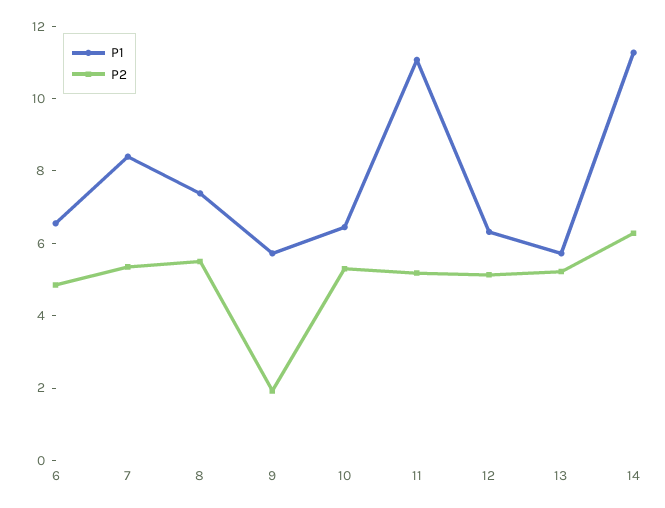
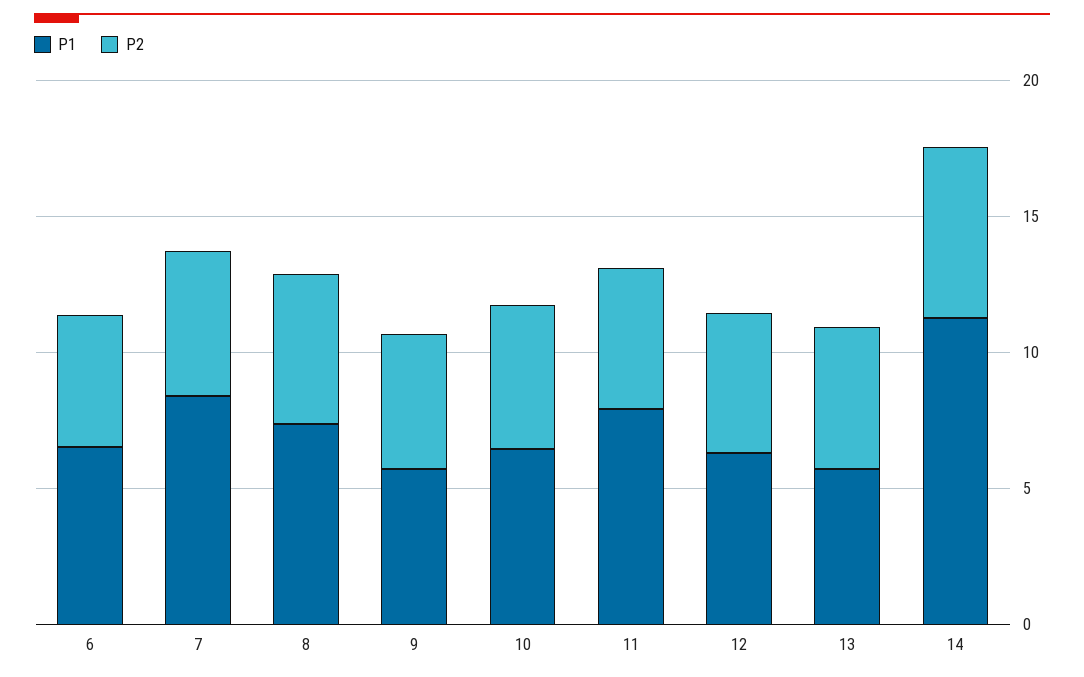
  {
    "P1": {
      "6": 6.5,
      "7": 8.5,
      "8": 7.5,
      "9": 5.5,
      "10": 6.5,
-     "11": 11,
+     "11": 8,
      "12": 6.5,
      "13": 5.5,
      "14": 11.5
    },
    "P2": {
      "6": 5,
      "7": 5.5,
      "8": 5.5,
-     "9": 2,
+     "9": 5,
      "10": 5.5,
      "11": 5,
      "12": 5,
      "13": 5,
      "14": 6.5
    }
  }

